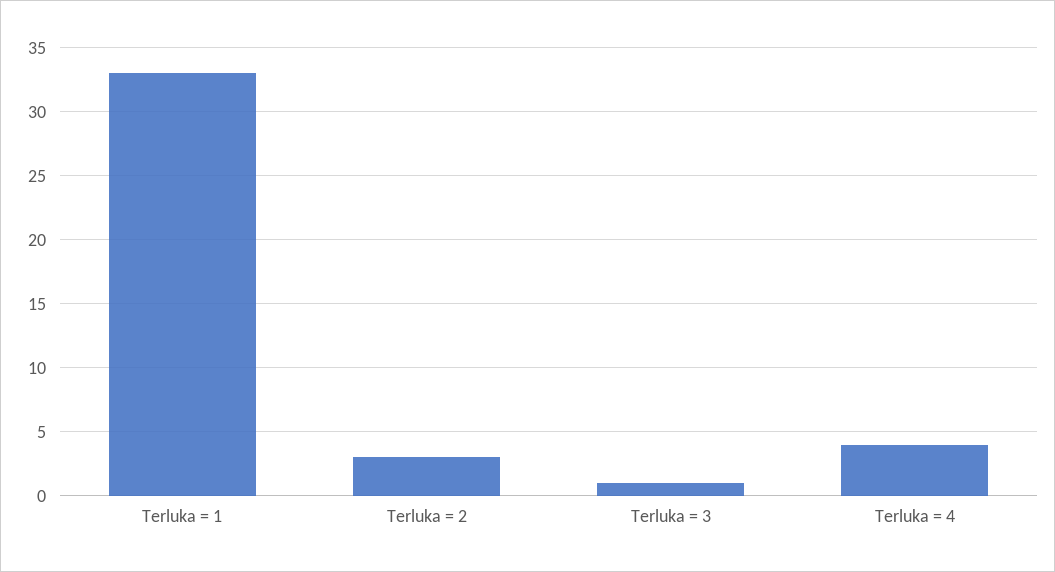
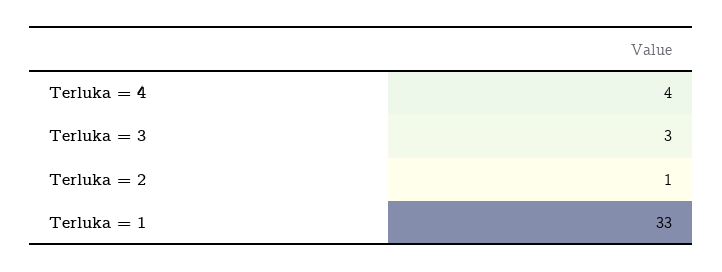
  {
    "Terluka = 1": 33,
-   "Terluka = 2": 3,
+   "Terluka = 2": 1,
-   "Terluka = 3": 1,
+   "Terluka = 3": 3,
    "Terluka = 4": 4
  }

